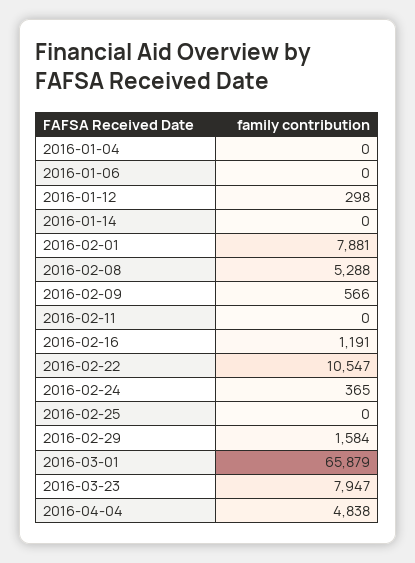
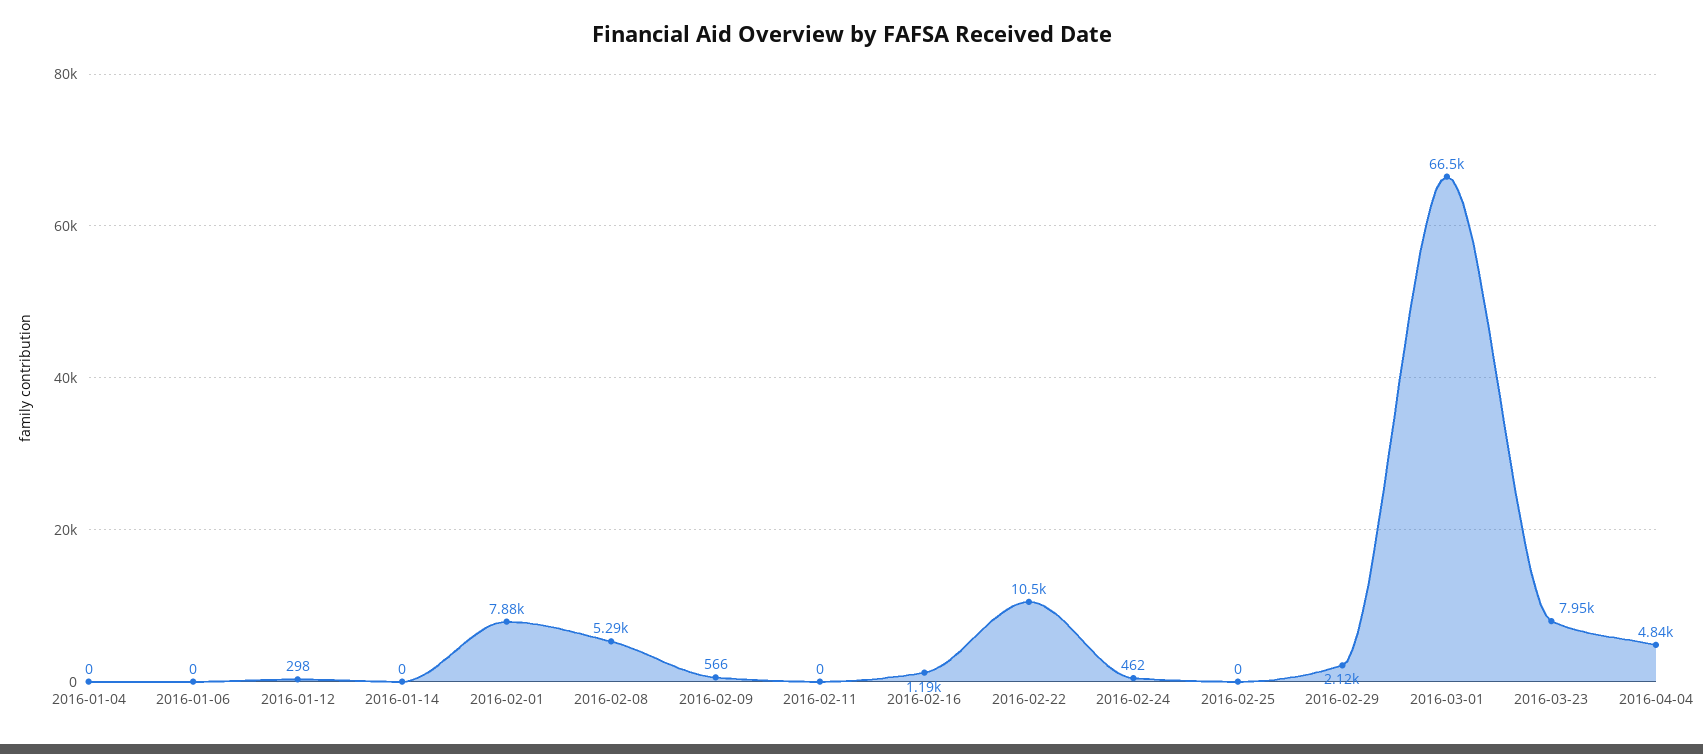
  {
    "2016-01-04": 0,
    "2016-01-06": 0,
    "2016-01-12": 298,
    "2016-01-14": 0,
    "2016-02-01": 7881,
    "2016-02-08": 5288,
    "2016-02-09": 566,
    "2016-02-11": 0,
    "2016-02-16": 1191,
    "2016-02-22": 10547,
-   "2016-02-24": 365,
+   "2016-02-24": 462,
    "2016-02-25": 0,
-   "2016-02-29": 1584,
+   "2016-02-29": 2120,
-   "2016-03-01": 65879,
+   "2016-03-01": 66500,
    "2016-03-23": 7947,
    "2016-04-04": 4838
  }

